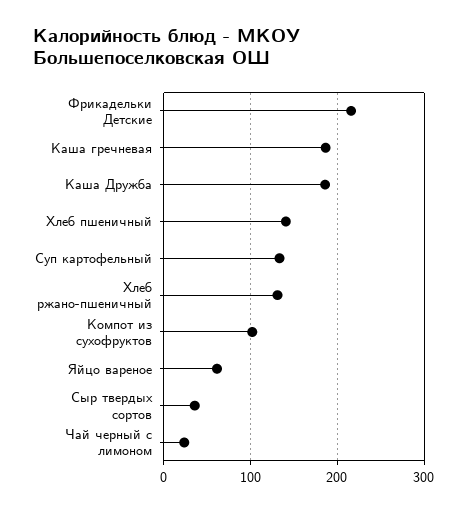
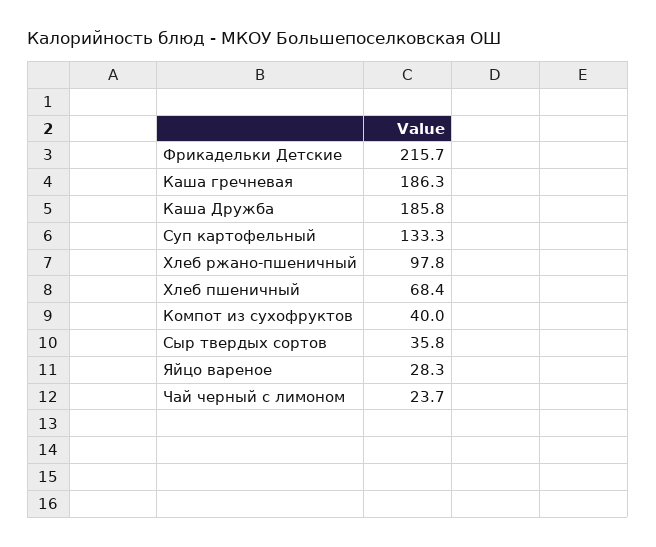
  {
    "Фрикадельки Детские": 215.7,
    "Каша гречневая": 186.3,
    "Каша Дружба": 185.8,
-   "Хлеб пшеничный": 140,
+   "Хлеб пшеничный": 68.4,
    "Суп картофельный": 133.3,
-   "Хлеб ржано-пшеничный": 130,
+   "Хлеб ржано-пшеничный": 97.8,
-   "Компот из сухофруктов": 100,
+   "Компот из сухофруктов": 40,
-   "Яйцо вареное": 60,
+   "Яйцо вареное": 28.3,
    "Сыр твердых сортов": 35.8,
    "Чай черный с лимоном": 23.7
  }

